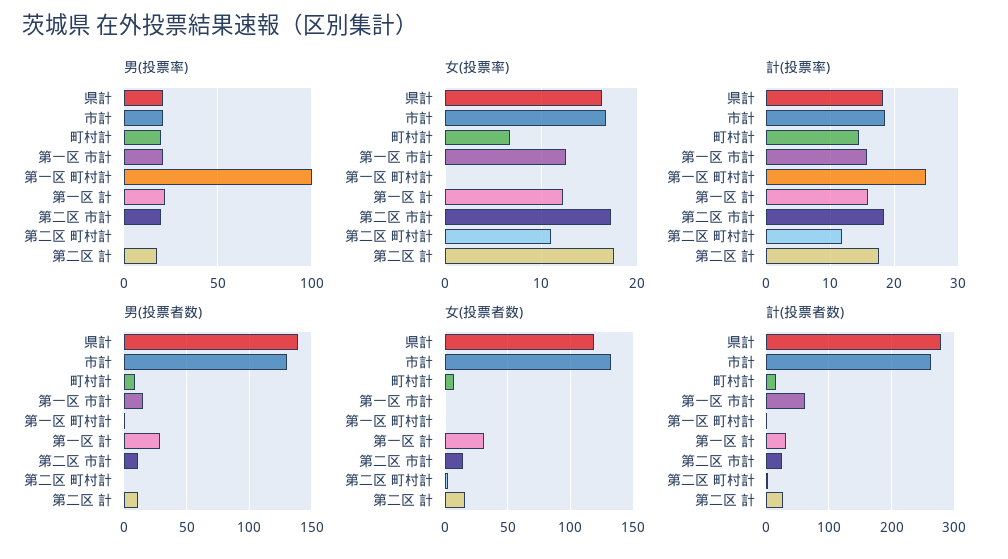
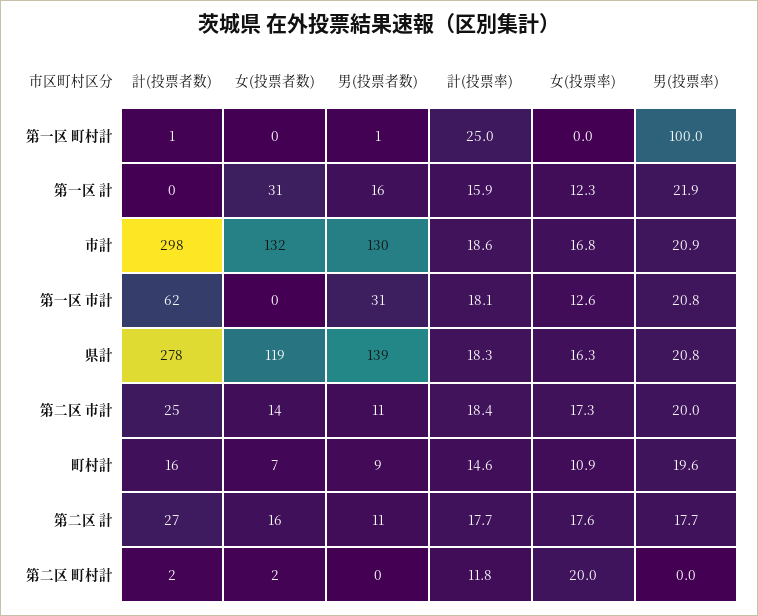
  {
    "男(投票率)": {
      "県計": 20.8,
      "市計": 20.9,
      "町村計": 19.6,
      "第一区 市計": 20.8,
      "第一区 町村計": 100,
      "第一区 計": 21.9,
      "第二区 市計": 20,
      "第二区 町村計": 0,
      "第二区 計": 17.7
    },
    "女(投票率)": {
      "県計": 16.3,
      "市計": 16.8,
-     "町村計": 7,
+     "町村計": 10.9,
      "第一区 市計": 12.6,
      "第一区 町村計": 0,
      "第一区 計": 12.3,
      "第二区 市計": 17.3,
-     "第二区 町村計": 11,
+     "第二区 町村計": 20,
      "第二区 計": 17.6
    },
    "計(投票率)": {
      "県計": 18.3,
      "市計": 18.6,
      "町村計": 14.6,
-     "第一区 市計": 16,
+     "第一区 市計": 18.1,
      "第一区 町村計": 25,
      "第一区 計": 15.9,
      "第二区 市計": 18.4,
      "第二区 町村計": 11.8,
      "第二区 計": 17.7
    },
    "男(投票者数)": {
      "県計": 139,
      "市計": 130,
      "町村計": 9,
-     "第一区 市計": 15,
+     "第一区 市計": 31,
      "第一区 町村計": 1,
-     "第一区 計": 30,
+     "第一区 計": 16,
      "第二区 市計": 11,
      "第二区 町村計": 0,
      "第二区 計": 11
    },
    "女(投票者数)": {
      "県計": 119,
      "市計": 132,
      "町村計": 7,
      "第一区 市計": 0,
      "第一区 町村計": 0,
      "第一区 計": 31,
      "第二区 市計": 14,
      "第二区 町村計": 2,
      "第二区 計": 16
    },
    "計(投票者数)": {
      "県計": 278,
-     "市計": 260,
+     "市計": 298,
      "町村計": 16,
      "第一区 市計": 62,
      "第一区 町村計": 1,
-     "第一区 計": 30,
+     "第一区 計": 0,
      "第二区 市計": 25,
      "第二区 町村計": 2,
      "第二区 計": 27
    }
  }

